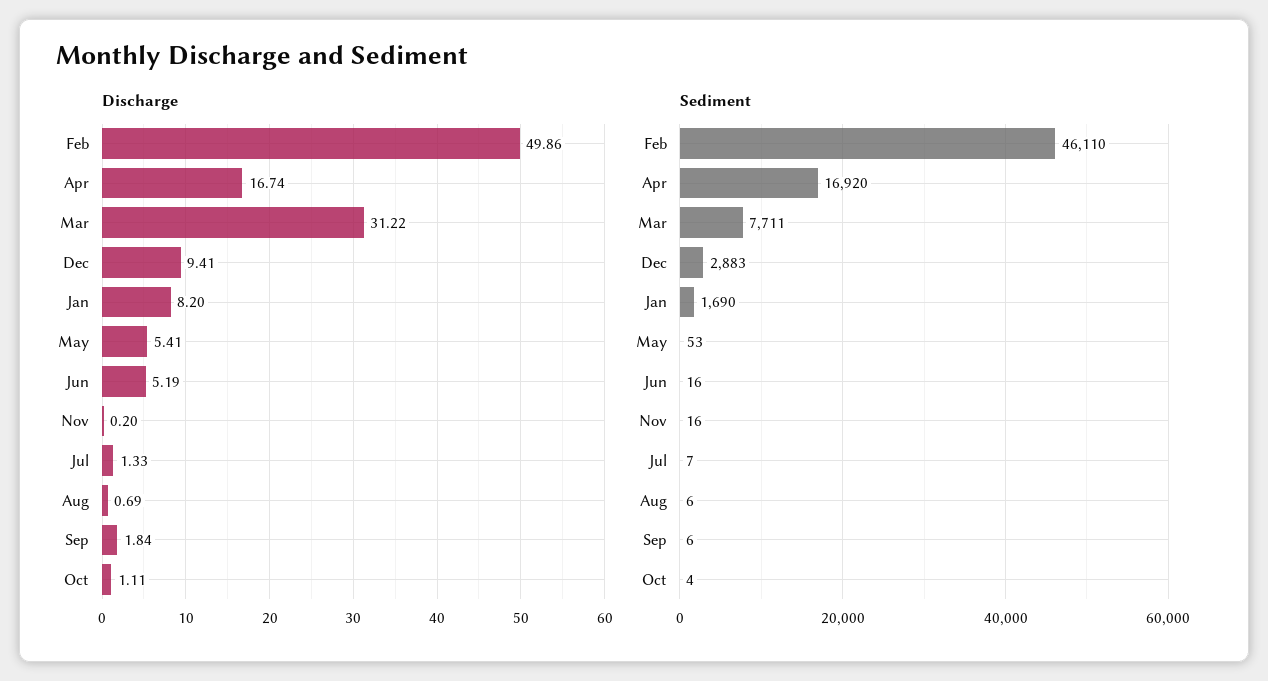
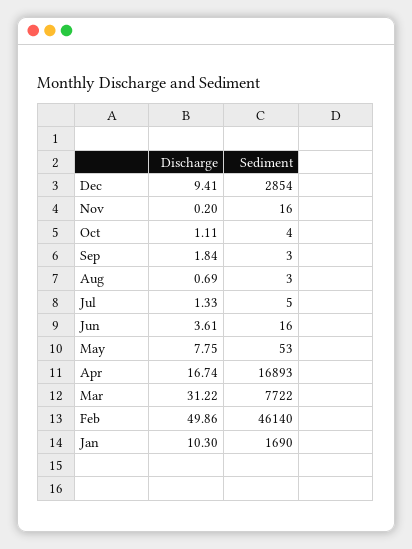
  {
    "Discharge": {
      "Feb": 49.86,
      "Apr": 16.74,
      "Mar": 31.22,
      "Dec": 9.41,
-     "Jan": 8.2,
+     "Jan": 10.3,
-     "May": 5.41,
+     "May": 7.75,
-     "Jun": 5.19,
+     "Jun": 3.61,
      "Nov": 0.2,
      "Jul": 1.33,
      "Aug": 0.69,
      "Sep": 1.84,
      "Oct": 1.11
    },
    "Sediment": {
-     "Feb": 46110,
+     "Feb": 46140,
-     "Apr": 16920,
+     "Apr": 16893,
-     "Mar": 7711,
+     "Mar": 7722,
-     "Dec": 2883,
+     "Dec": 2854,
      "Jan": 1690,
      "May": 53,
      "Jun": 16,
      "Nov": 16,
-     "Jul": 7,
+     "Jul": 5,
-     "Aug": 6,
+     "Aug": 3,
-     "Sep": 6,
+     "Sep": 3,
      "Oct": 4
    }
  }

